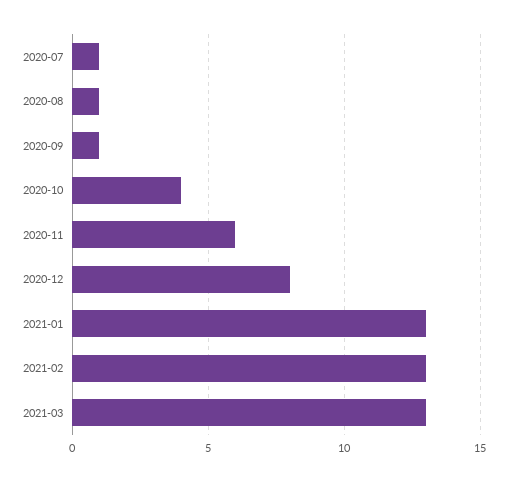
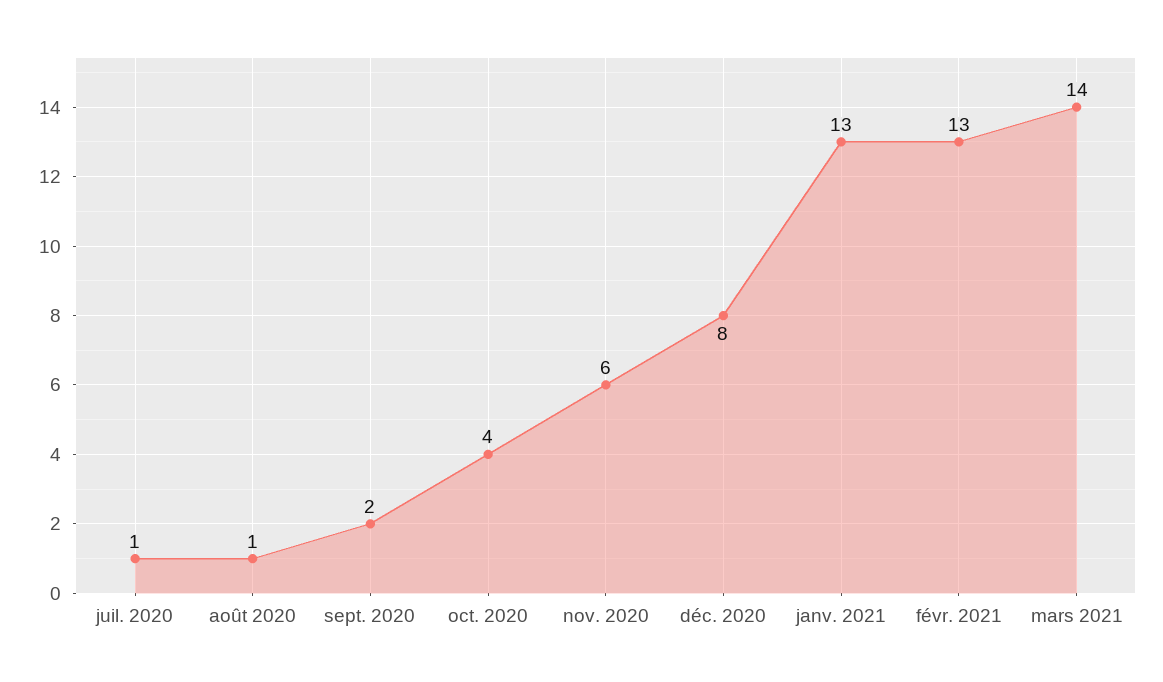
  {
    "2020-07": 1,
    "2020-08": 1,
-   "2020-09": 1,
+   "2020-09": 2,
    "2020-10": 4,
    "2020-11": 6,
    "2020-12": 8,
    "2021-01": 13,
    "2021-02": 13,
-   "2021-03": 13
+   "2021-03": 14
  }

